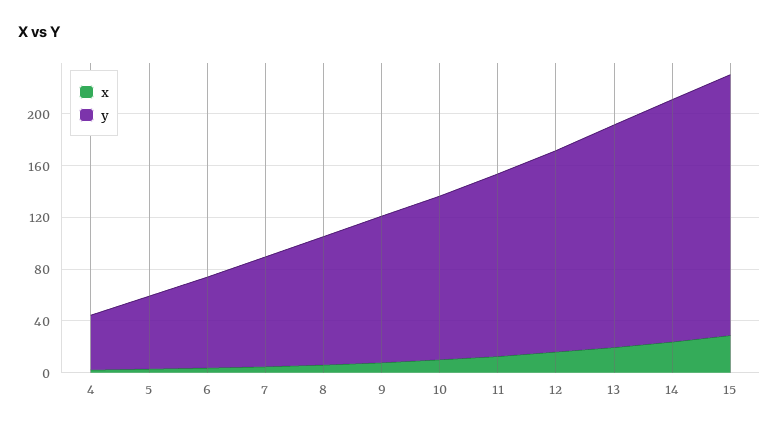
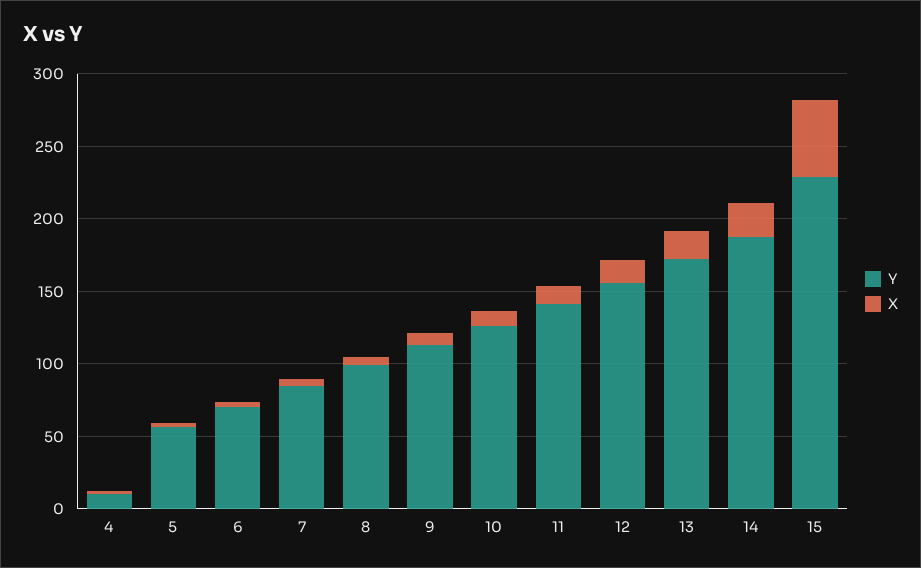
  {
    "x": {
      "4": 0,
      "5": 0,
      "6": 0,
      "7": 0,
      "8": 10,
      "9": 10,
      "10": 10,
      "11": 10,
      "12": 20,
      "13": 20,
      "14": 20,
-     "15": 30
+     "15": 50
    },
    "y": {
-     "4": 40,
+     "4": 10,
      "5": 60,
      "6": 70,
      "7": 90,
      "8": 100,
      "9": 110,
      "10": 130,
      "11": 140,
      "12": 160,
      "13": 170,
      "14": 190,
-     "15": 200
+     "15": 230
    }
  }

